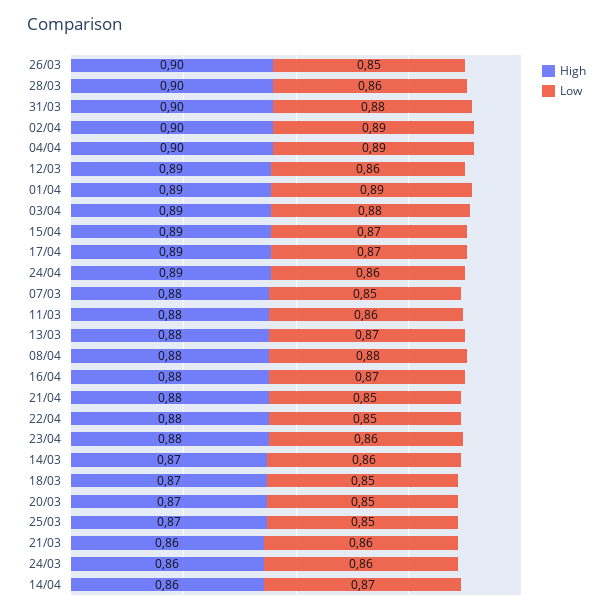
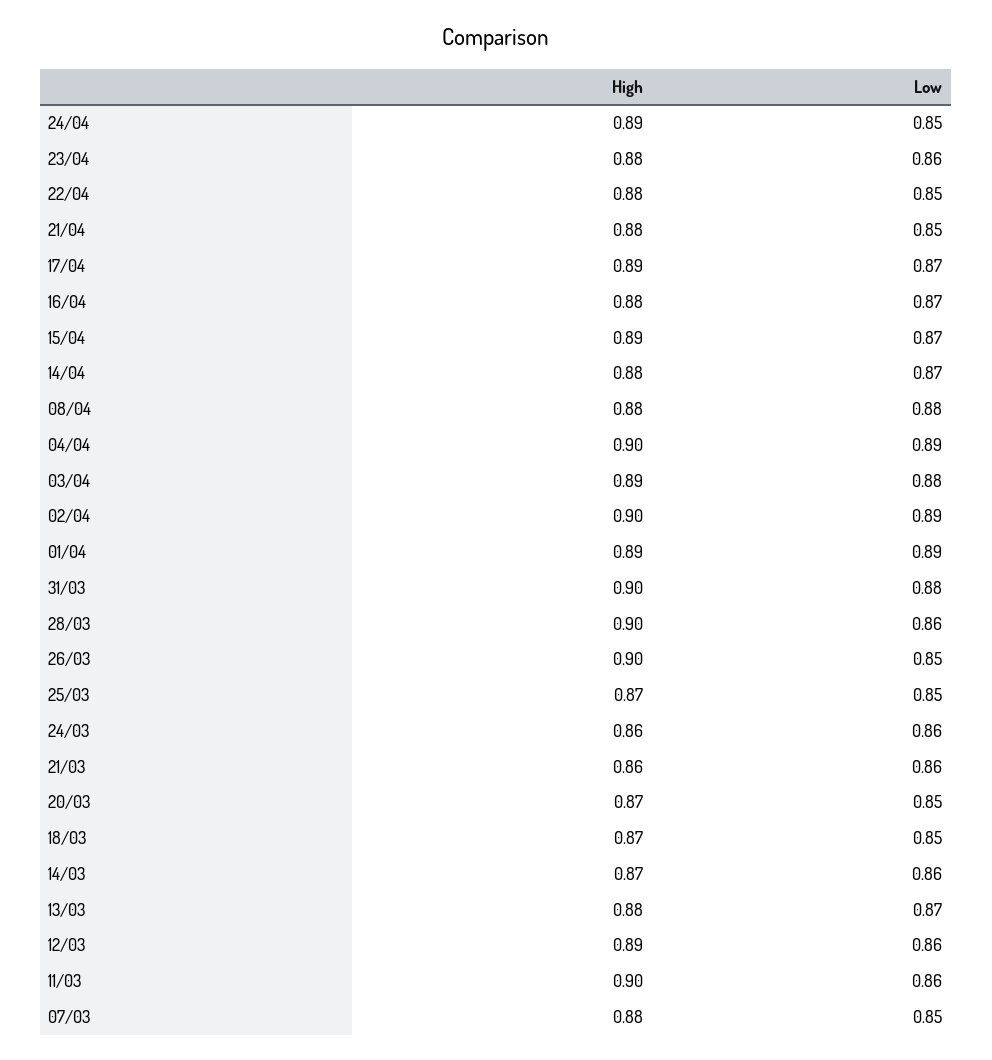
  {
    "High": {
      "26/03": 0.9,
      "28/03": 0.9,
      "31/03": 0.9,
      "02/04": 0.9,
      "04/04": 0.9,
      "12/03": 0.89,
      "01/04": 0.89,
      "03/04": 0.89,
      "15/04": 0.89,
      "17/04": 0.89,
      "24/04": 0.89,
      "07/03": 0.88,
-     "11/03": 0.88,
+     "11/03": 0.9,
      "13/03": 0.88,
      "08/04": 0.88,
      "16/04": 0.88,
      "21/04": 0.88,
      "22/04": 0.88,
      "23/04": 0.88,
      "14/03": 0.87,
      "18/03": 0.87,
      "20/03": 0.87,
      "25/03": 0.87,
      "21/03": 0.86,
      "24/03": 0.86,
-     "14/04": 0.86
+     "14/04": 0.88
    },
    "Low": {
      "26/03": 0.85,
      "28/03": 0.86,
      "31/03": 0.88,
      "02/04": 0.89,
      "04/04": 0.89,
      "12/03": 0.86,
      "01/04": 0.89,
      "03/04": 0.88,
      "15/04": 0.87,
      "17/04": 0.87,
-     "24/04": 0.86,
+     "24/04": 0.85,
      "07/03": 0.85,
      "11/03": 0.86,
      "13/03": 0.87,
      "08/04": 0.88,
      "16/04": 0.87,
      "21/04": 0.85,
      "22/04": 0.85,
      "23/04": 0.86,
      "14/03": 0.86,
      "18/03": 0.85,
      "20/03": 0.85,
      "25/03": 0.85,
      "21/03": 0.86,
      "24/03": 0.86,
      "14/04": 0.87
    }
  }

